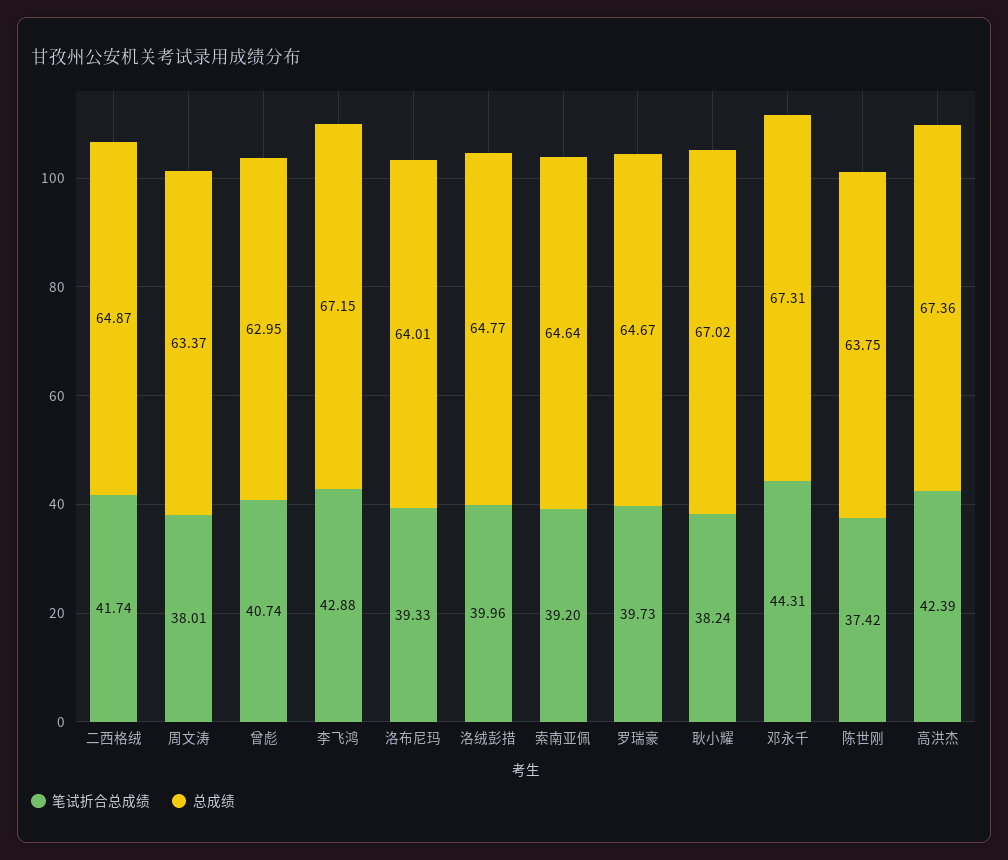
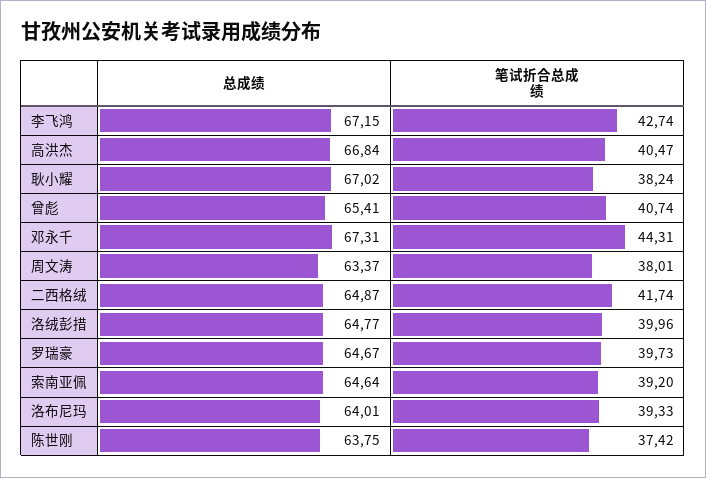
  {
    "笔试折合总成绩": {
      "二西格绒": 41.74,
      "周文涛": 38.01,
      "曾彪": 40.74,
-     "李飞鸿": 42.88,
+     "李飞鸿": 42.74,
      "洛布尼玛": 39.33,
      "洛绒彭措": 39.96,
      "索南亚佩": 39.2,
      "罗瑞豪": 39.73,
      "耿小耀": 38.24,
      "邓永千": 44.31,
      "陈世刚": 37.42,
-     "高洪杰": 42.39
+     "高洪杰": 40.47
    },
    "总成绩": {
      "二西格绒": 64.87,
      "周文涛": 63.37,
-     "曾彪": 62.95,
+     "曾彪": 65.41,
      "李飞鸿": 67.15,
      "洛布尼玛": 64.01,
      "洛绒彭措": 64.77,
      "索南亚佩": 64.64,
      "罗瑞豪": 64.67,
      "耿小耀": 67.02,
      "邓永千": 67.31,
      "陈世刚": 63.75,
-     "高洪杰": 67.36
+     "高洪杰": 66.84
    }
  }

